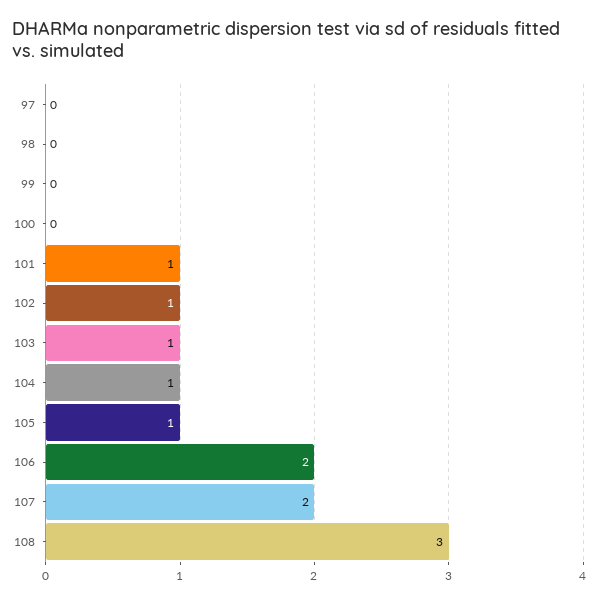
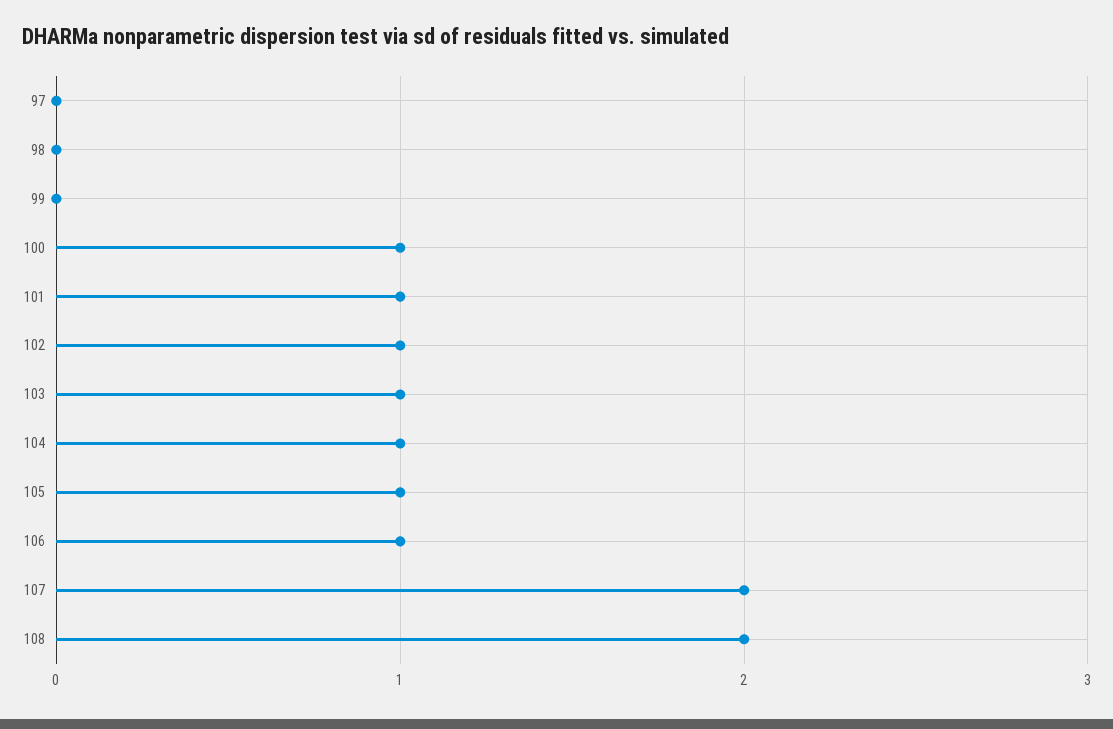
  {
    "97": 0,
    "98": 0,
    "99": 0,
-   "100": 0,
+   "100": 1,
    "101": 1,
    "102": 1,
    "103": 1,
    "104": 1,
    "105": 1,
-   "106": 2,
+   "106": 1,
    "107": 2,
-   "108": 3
+   "108": 2
  }

